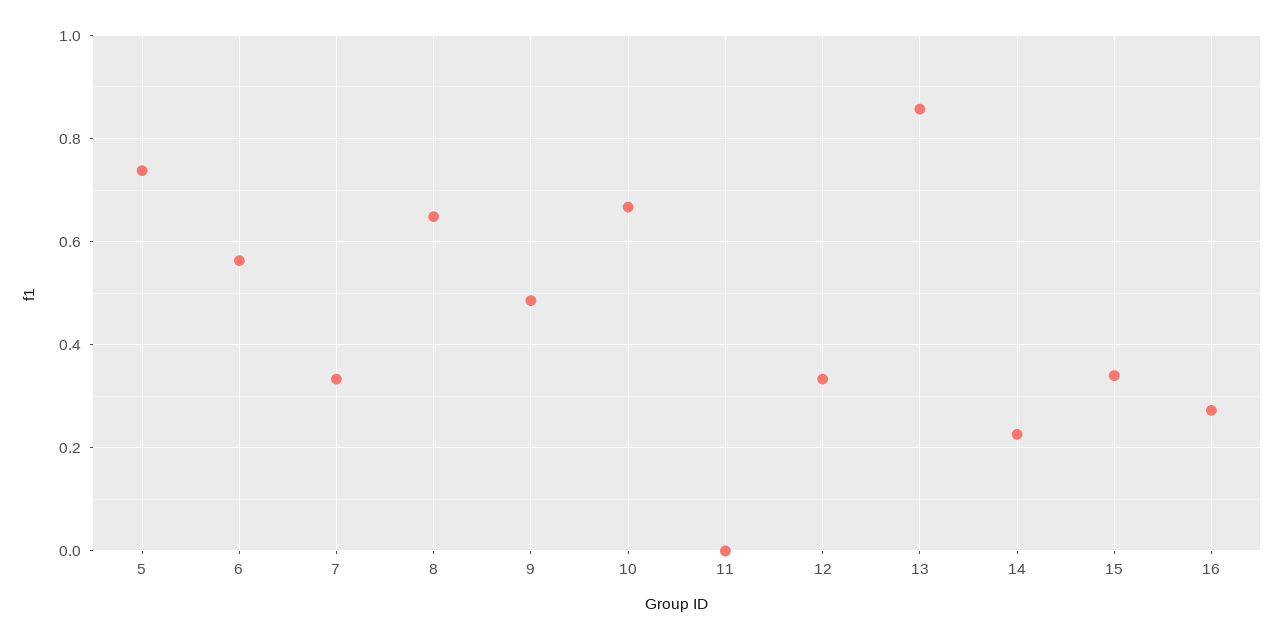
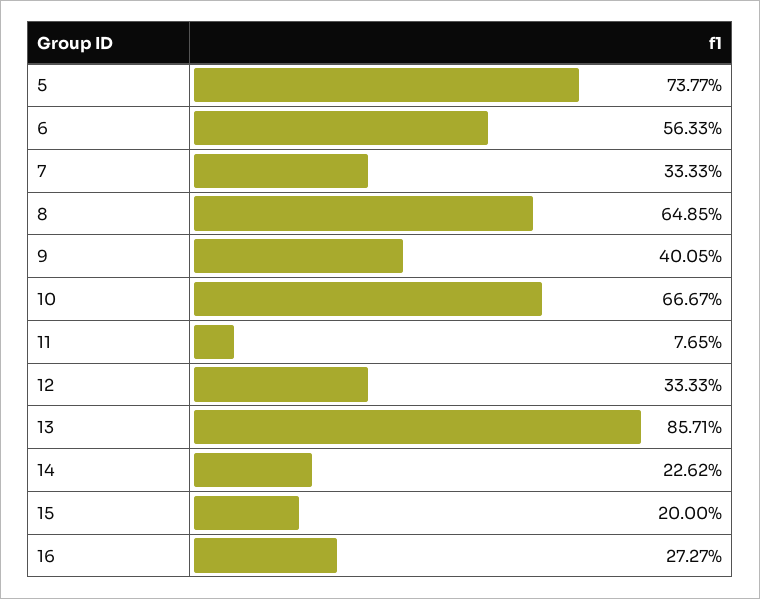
  {
    "5": 0.7377,
    "6": 0.5633,
    "7": 0.3333,
    "8": 0.6485,
-   "9": 0.48,
+   "9": 0.4005,
    "10": 0.6667,
-   "11": 0,
+   "11": 0.0765,
    "12": 0.3333,
    "13": 0.8571,
    "14": 0.2262,
-   "15": 0.34,
+   "15": 0.2,
    "16": 0.2727
  }

